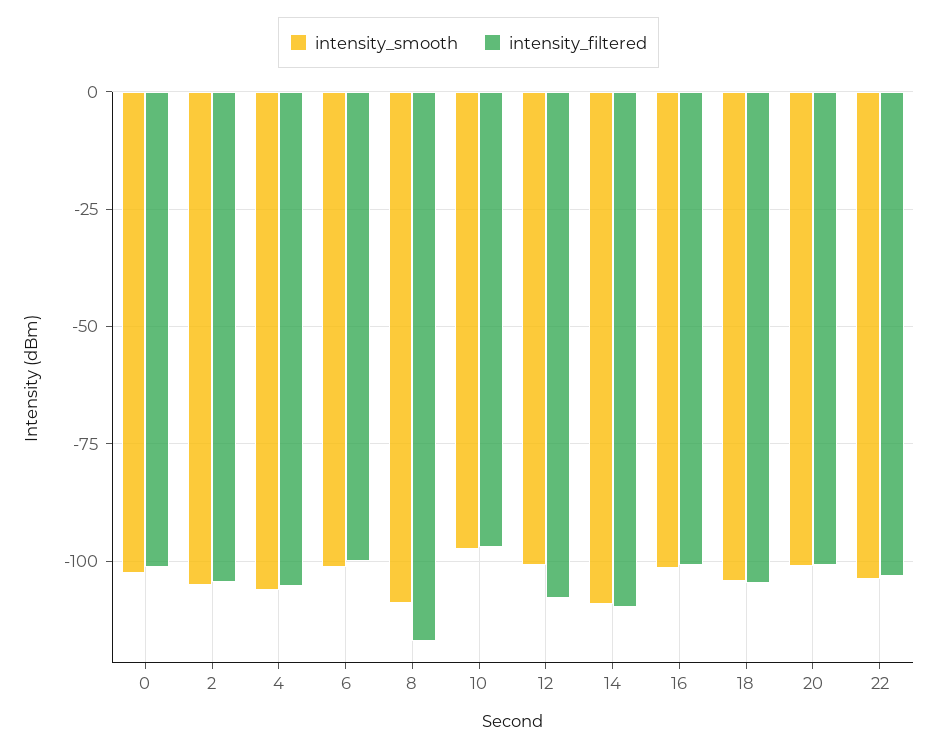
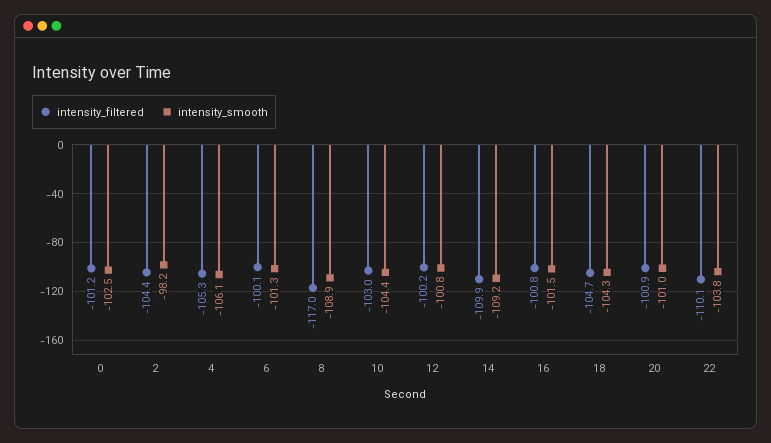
  {
    "intensity_smooth": {
      "0": -102.5,
-     "2": -105,
+     "2": -98.2,
      "4": -106.1,
      "6": -101.3,
      "8": -108.9,
-     "10": -97.5,
+     "10": -104.4,
      "12": -100.8,
      "14": -109.2,
      "16": -101.5,
      "18": -104.3,
      "20": -101,
      "22": -103.8
    },
    "intensity_filtered": {
      "0": -101.2,
      "2": -104.4,
      "4": -105.3,
      "6": -100.1,
      "8": -117,
-     "10": -97.5,
+     "10": -103,
-     "12": -107.5,
+     "12": -100.2,
      "14": -109.9,
      "16": -100.8,
      "18": -104.7,
      "20": -100.9,
-     "22": -102.5
+     "22": -110.1
    }
  }

